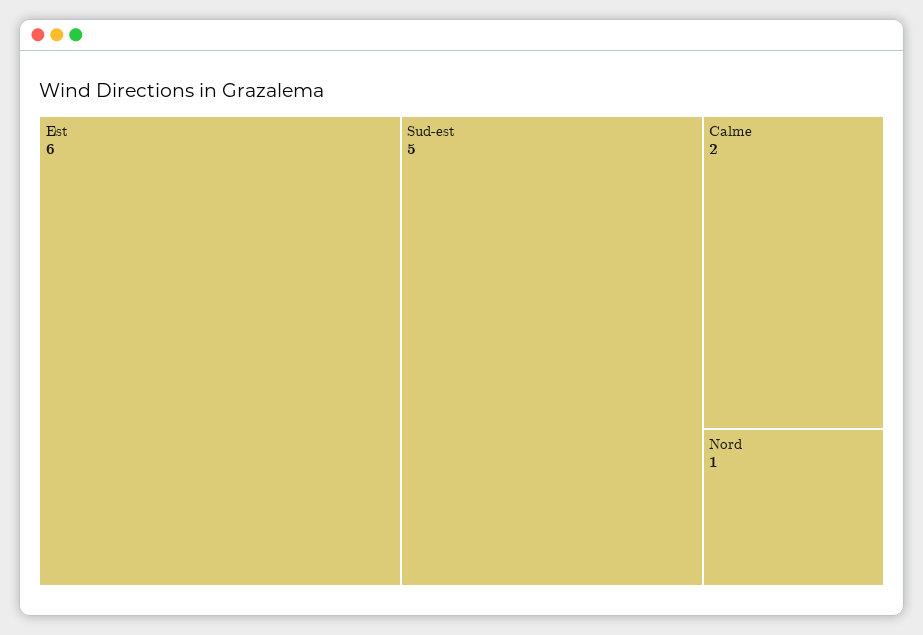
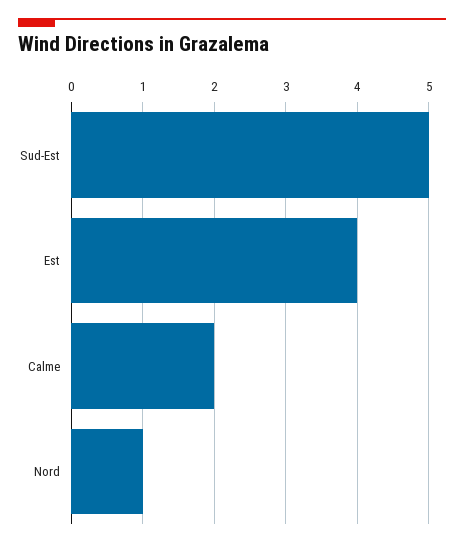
  {
-   "Est": 6,
+   "Est": 4,
    "Sud-est": 5,
    "Calme": 2,
    "Nord": 1
  }

